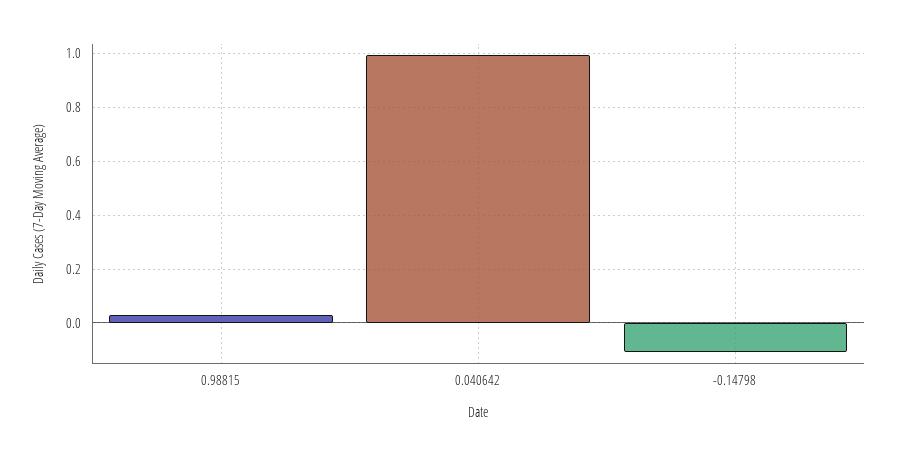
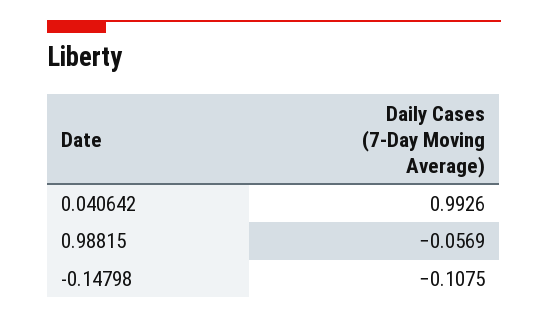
  {
-   "0.98815": 0.025,
+   "0.98815": -0.0569,
    "0.040642": 0.9926,
    "-0.14798": -0.1075
  }

